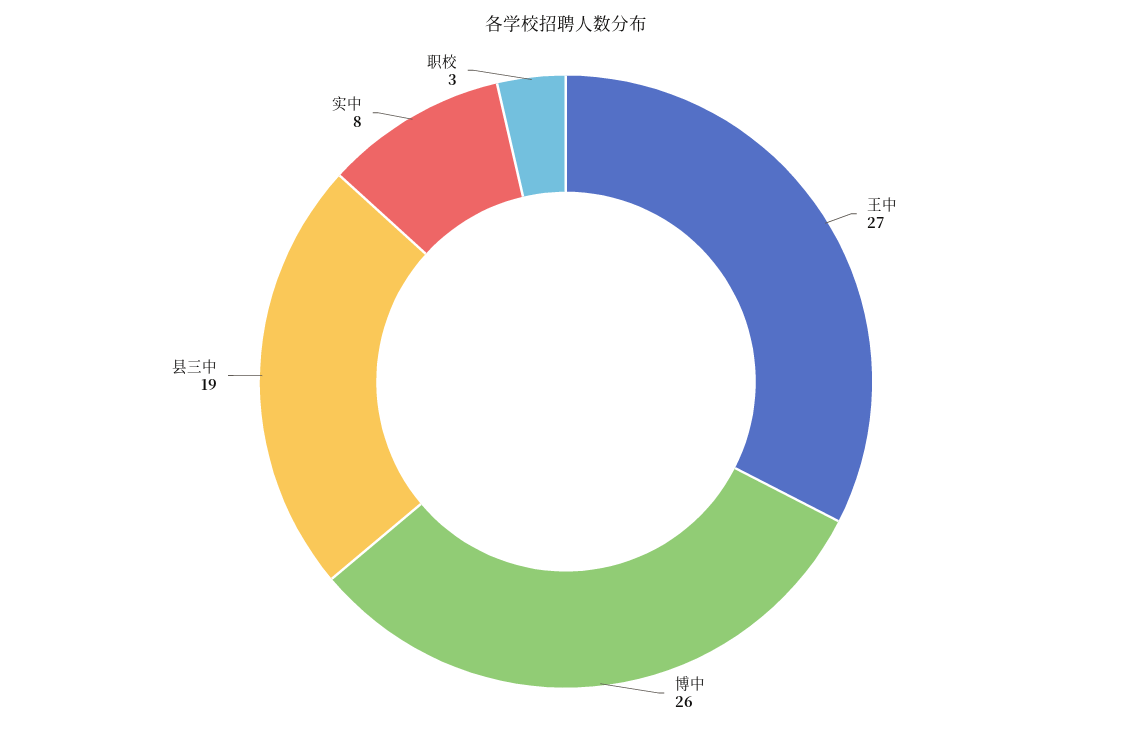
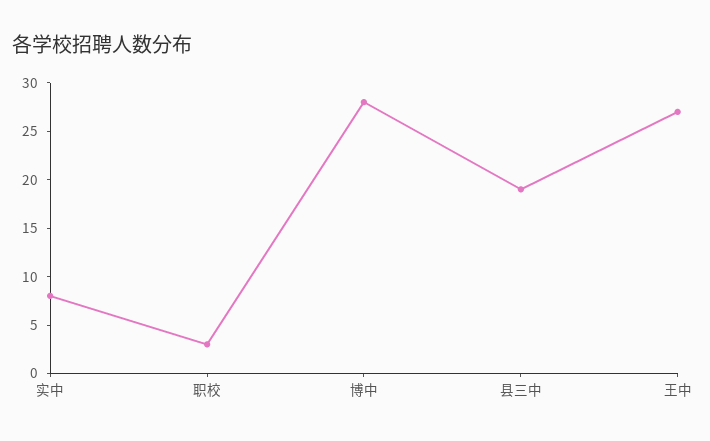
  {
    "王中": 27,
-   "博中": 26,
+   "博中": 28,
    "县三中": 19,
    "实中": 8,
    "职校": 3
  }

